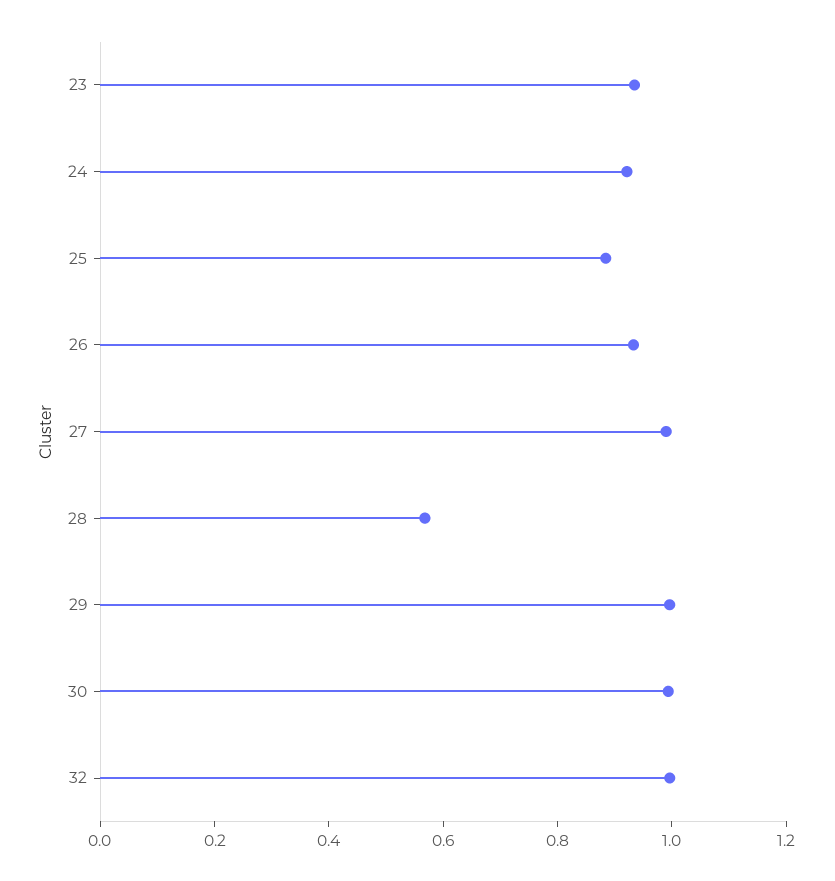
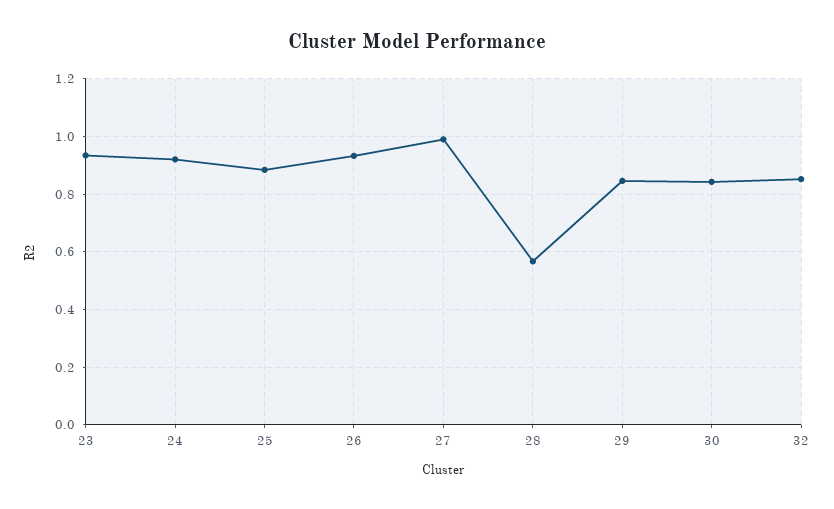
  {
    "23": 0.925,
    "24": 0.925,
    "25": 0.875,
    "26": 0.925,
    "27": 1,
    "28": 0.575,
-   "29": 1,
+   "29": 0.85,
-   "30": 1,
+   "30": 0.85,
-   "32": 1
+   "32": 0.85
  }

